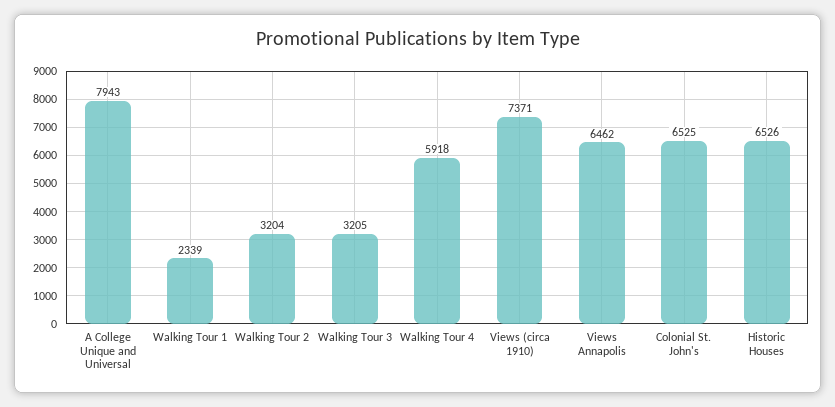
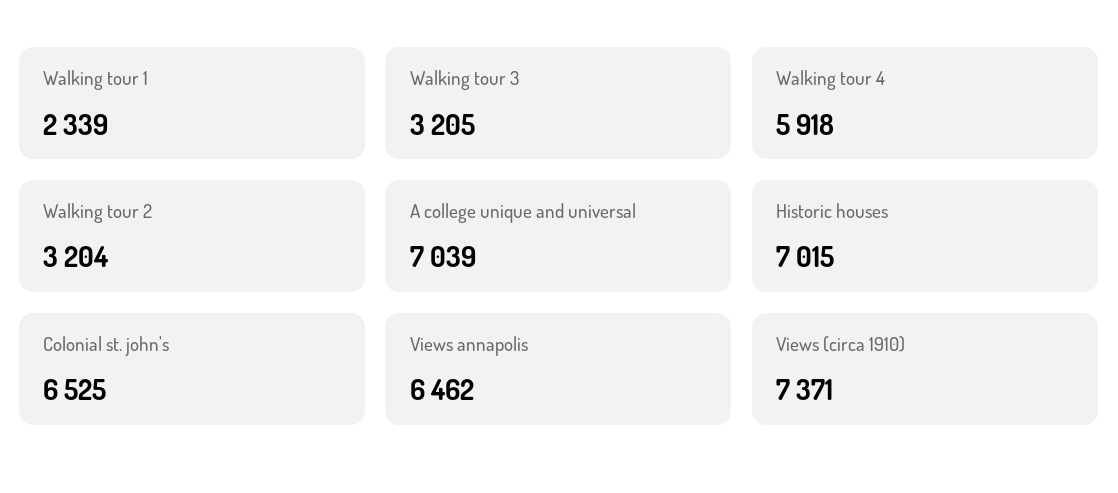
  {
-   "A College Unique and Universal": 7943,
+   "A College Unique and Universal": 7039,
    "Walking Tour 1": 2339,
    "Walking Tour 2": 3204,
    "Walking Tour 3": 3205,
    "Walking Tour 4": 5918,
    "Views (circa 1910)": 7371,
    "Views Annapolis": 6462,
    "Colonial St. John's": 6525,
-   "Historic Houses": 6526
+   "Historic Houses": 7015
  }

